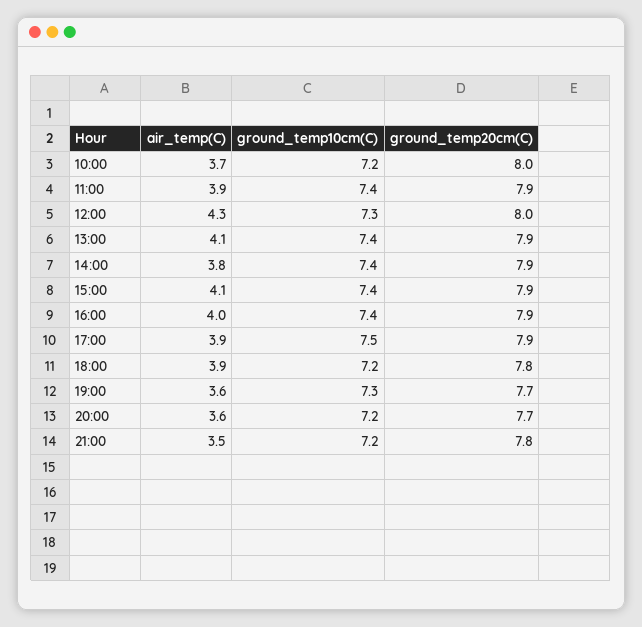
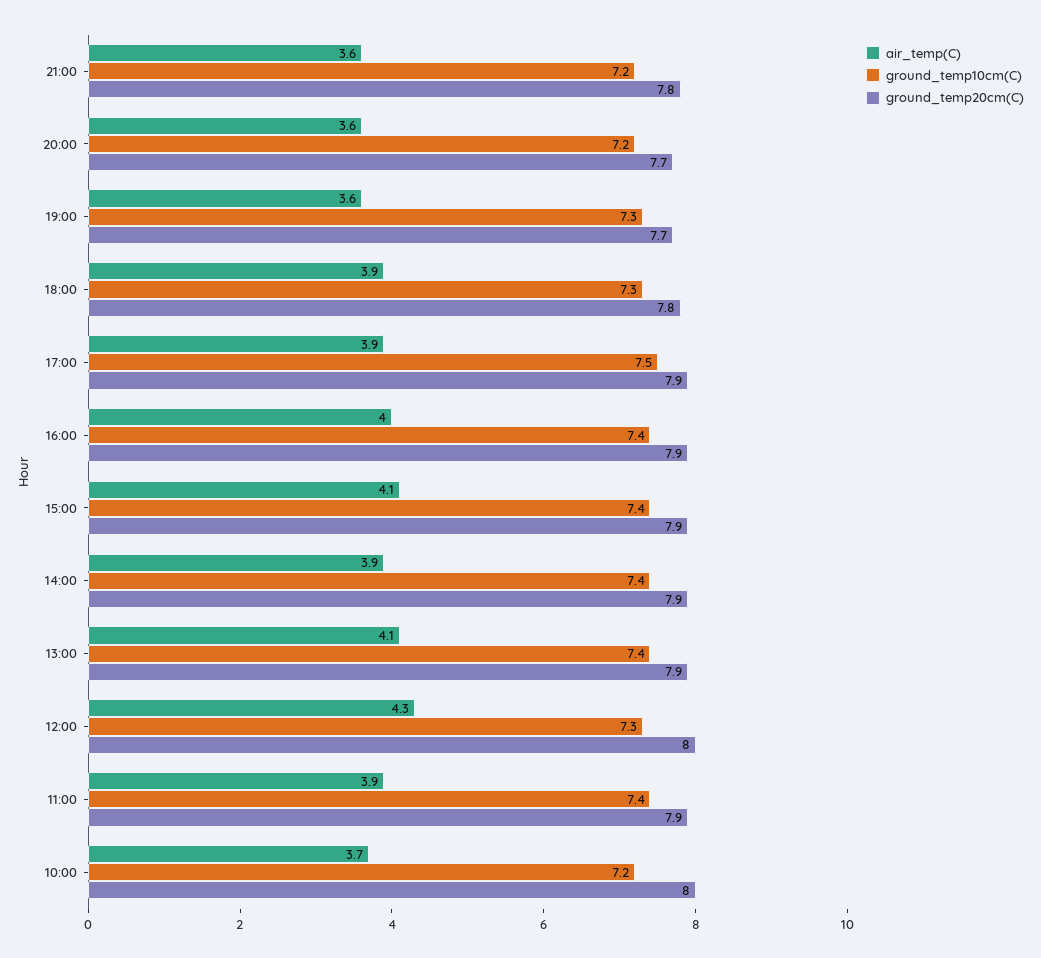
  {
    "air_temp(C)": {
      "10:00": 3.7,
      "11:00": 3.9,
      "12:00": 4.3,
      "13:00": 4.1,
-     "14:00": 3.8,
+     "14:00": 3.9,
      "15:00": 4.1,
      "16:00": 4,
      "17:00": 3.9,
      "18:00": 3.9,
      "19:00": 3.6,
      "20:00": 3.6,
-     "21:00": 3.5
+     "21:00": 3.6
    },
    "ground_temp10cm(C)": {
      "10:00": 7.2,
      "11:00": 7.4,
      "12:00": 7.3,
      "13:00": 7.4,
      "14:00": 7.4,
      "15:00": 7.4,
      "16:00": 7.4,
      "17:00": 7.5,
-     "18:00": 7.2,
+     "18:00": 7.3,
      "19:00": 7.3,
      "20:00": 7.2,
      "21:00": 7.2
    },
    "ground_temp20cm(C)": {
      "10:00": 8,
      "11:00": 7.9,
      "12:00": 8,
      "13:00": 7.9,
      "14:00": 7.9,
      "15:00": 7.9,
      "16:00": 7.9,
      "17:00": 7.9,
      "18:00": 7.8,
      "19:00": 7.7,
      "20:00": 7.7,
      "21:00": 7.8
    }
  }

